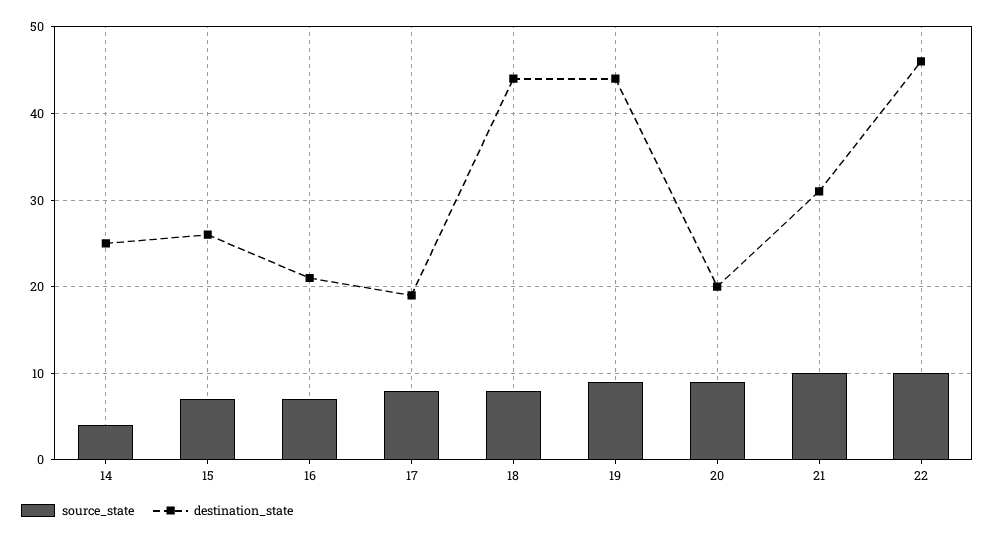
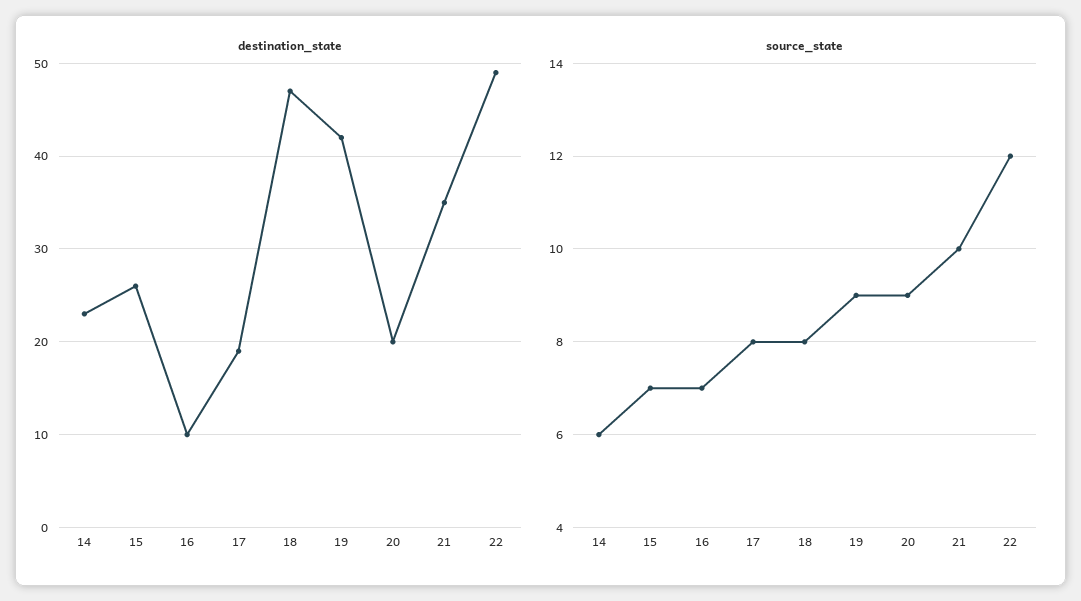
  {
    "source_state": {
-     "14": 4,
+     "14": 6,
      "15": 7,
      "16": 7,
      "17": 8,
      "18": 8,
      "19": 9,
      "20": 9,
      "21": 10,
-     "22": 10
+     "22": 12
    },
    "destination_state": {
-     "14": 25,
+     "14": 23,
      "15": 26,
-     "16": 21,
+     "16": 10,
      "17": 19,
-     "18": 44,
+     "18": 47,
-     "19": 44,
+     "19": 42,
      "20": 20,
-     "21": 31,
+     "21": 35,
-     "22": 46
+     "22": 49
    }
  }

